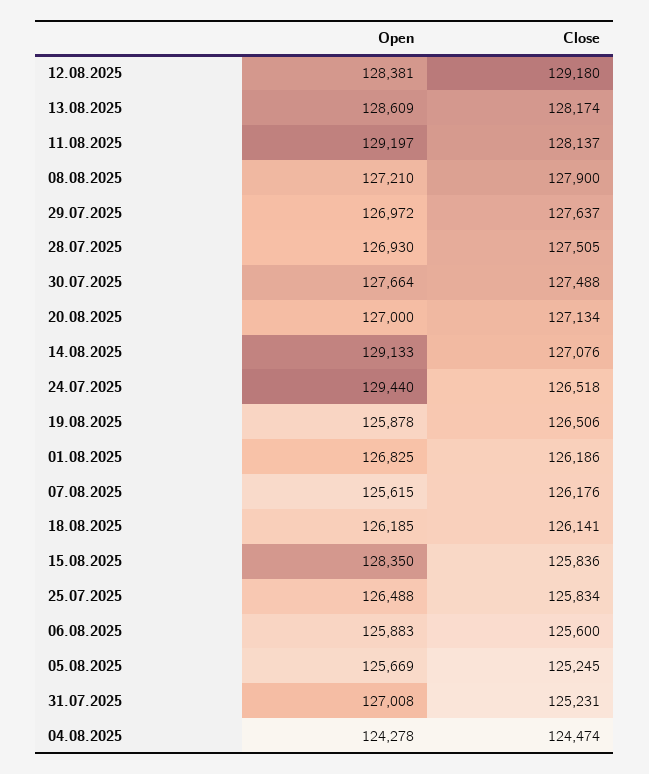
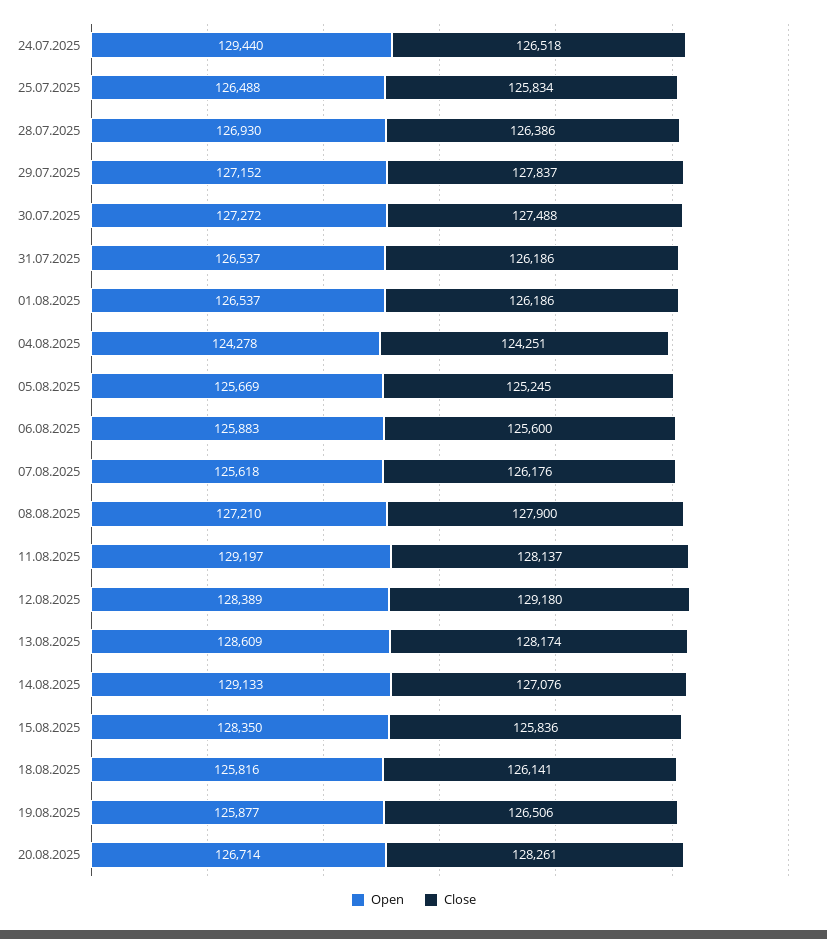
  {
    "Open": {
-     "12.08.2025": 128381,
+     "12.08.2025": 128389,
      "13.08.2025": 128609,
      "11.08.2025": 129197,
      "08.08.2025": 127210,
-     "29.07.2025": 126972,
+     "29.07.2025": 127152,
      "28.07.2025": 126930,
-     "30.07.2025": 127664,
+     "30.07.2025": 127272,
-     "20.08.2025": 127000,
+     "20.08.2025": 126714,
      "14.08.2025": 129133,
      "24.07.2025": 129440,
-     "19.08.2025": 125878,
+     "19.08.2025": 125877,
-     "01.08.2025": 126825,
+     "01.08.2025": 126537,
-     "07.08.2025": 125615,
+     "07.08.2025": 125618,
-     "18.08.2025": 126185,
+     "18.08.2025": 125816,
      "15.08.2025": 128350,
      "25.07.2025": 126488,
      "06.08.2025": 125883,
      "05.08.2025": 125669,
-     "31.07.2025": 127008,
+     "31.07.2025": 126537,
      "04.08.2025": 124278
    },
    "Close": {
      "12.08.2025": 129180,
      "13.08.2025": 128174,
      "11.08.2025": 128137,
      "08.08.2025": 127900,
-     "29.07.2025": 127637,
+     "29.07.2025": 127837,
-     "28.07.2025": 127505,
+     "28.07.2025": 126386,
      "30.07.2025": 127488,
-     "20.08.2025": 127134,
+     "20.08.2025": 128261,
      "14.08.2025": 127076,
      "24.07.2025": 126518,
      "19.08.2025": 126506,
      "01.08.2025": 126186,
      "07.08.2025": 126176,
      "18.08.2025": 126141,
      "15.08.2025": 125836,
      "25.07.2025": 125834,
      "06.08.2025": 125600,
      "05.08.2025": 125245,
-     "31.07.2025": 125231,
+     "31.07.2025": 126186,
-     "04.08.2025": 124474
+     "04.08.2025": 124251
    }
  }

